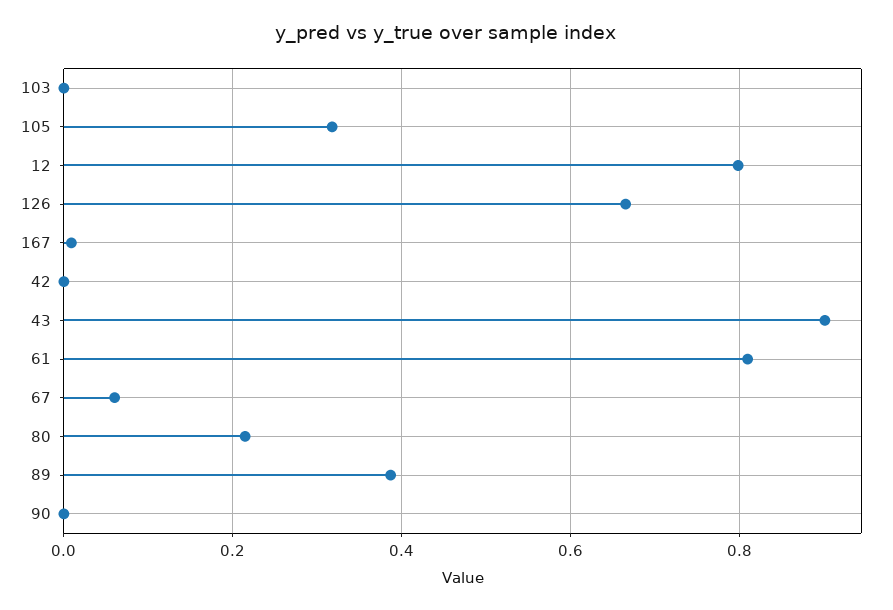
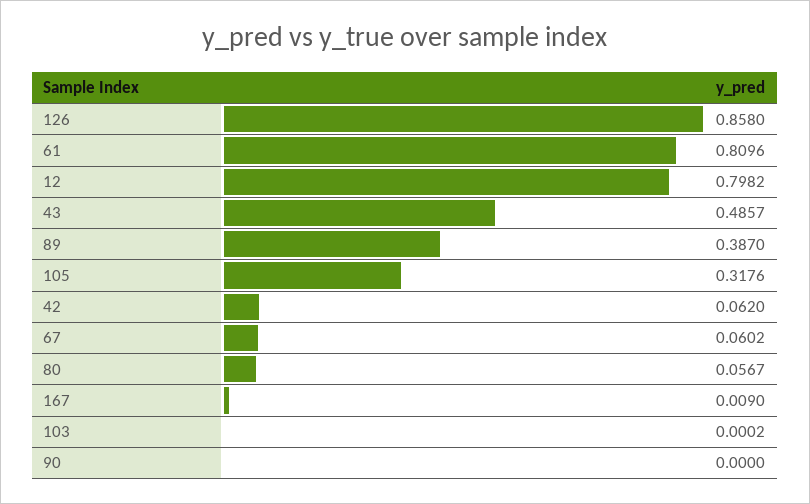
  {
    "103": 0.0002,
    "105": 0.3176,
    "12": 0.7982,
-   "126": 0.66,
+   "126": 0.858,
    "167": 0.009,
-   "42": 0,
+   "42": 0.062,
-   "43": 0.9,
+   "43": 0.4857,
    "61": 0.8096,
    "67": 0.0602,
-   "80": 0.22,
+   "80": 0.0567,
    "89": 0.387,
    "90": 0
  }

